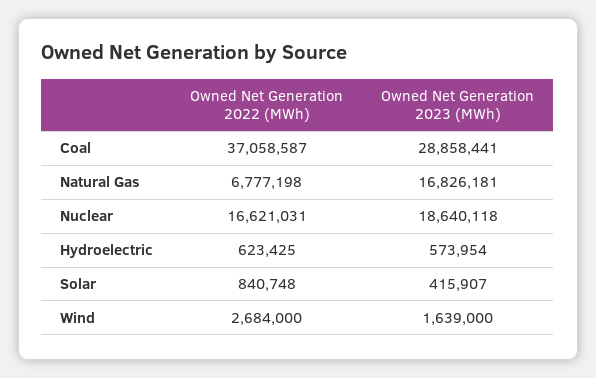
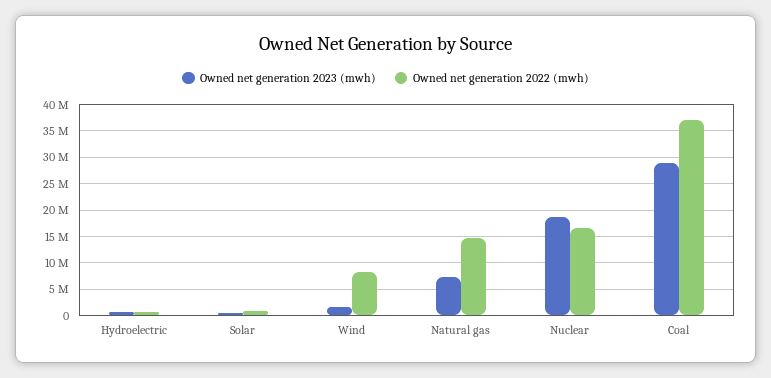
  {
    "Owned Net Generation 2022 (MWh)": {
      "Coal": 37058587,
-     "Natural Gas": 6777198,
+     "Natural Gas": 15000000,
      "Nuclear": 16621031,
      "Hydroelectric": 623425,
      "Solar": 840748,
-     "Wind": 2684000
+     "Wind": 7500000
    },
    "Owned Net Generation 2023 (MWh)": {
      "Coal": 28858441,
-     "Natural Gas": 16826181,
+     "Natural Gas": 7500000,
      "Nuclear": 18640118,
      "Hydroelectric": 573954,
      "Solar": 415907,
      "Wind": 1639000
    }
  }

